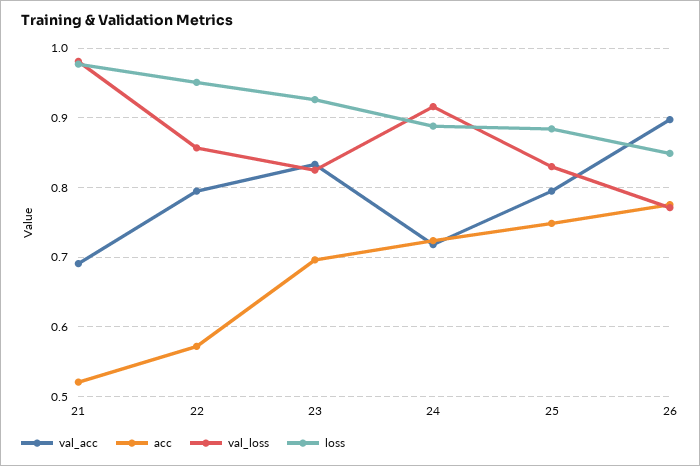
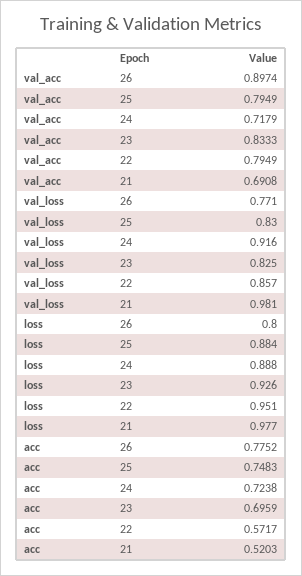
  {
    "val_acc": {
      "21": 0.6908,
      "22": 0.7949,
      "23": 0.8333,
      "24": 0.7179,
      "25": 0.7949,
      "26": 0.8974
    },
    "acc": {
      "21": 0.5203,
      "22": 0.5717,
      "23": 0.6959,
      "24": 0.7238,
      "25": 0.7483,
      "26": 0.7752
    },
    "val_loss": {
      "21": 0.981,
      "22": 0.857,
      "23": 0.825,
      "24": 0.916,
      "25": 0.83,
      "26": 0.771
    },
    "loss": {
      "21": 0.977,
      "22": 0.951,
      "23": 0.926,
      "24": 0.888,
      "25": 0.884,
-     "26": 0.85
+     "26": 0.8
    }
  }

